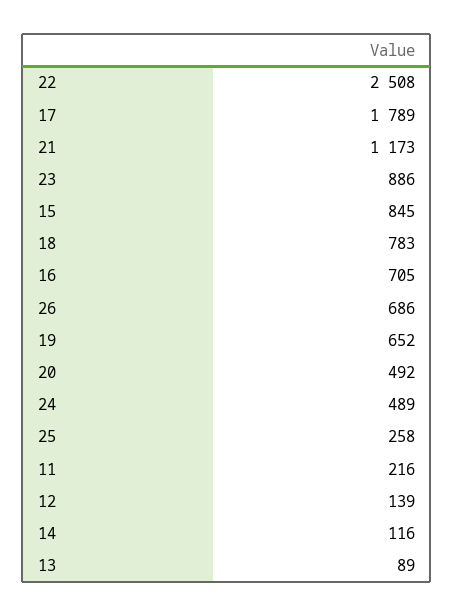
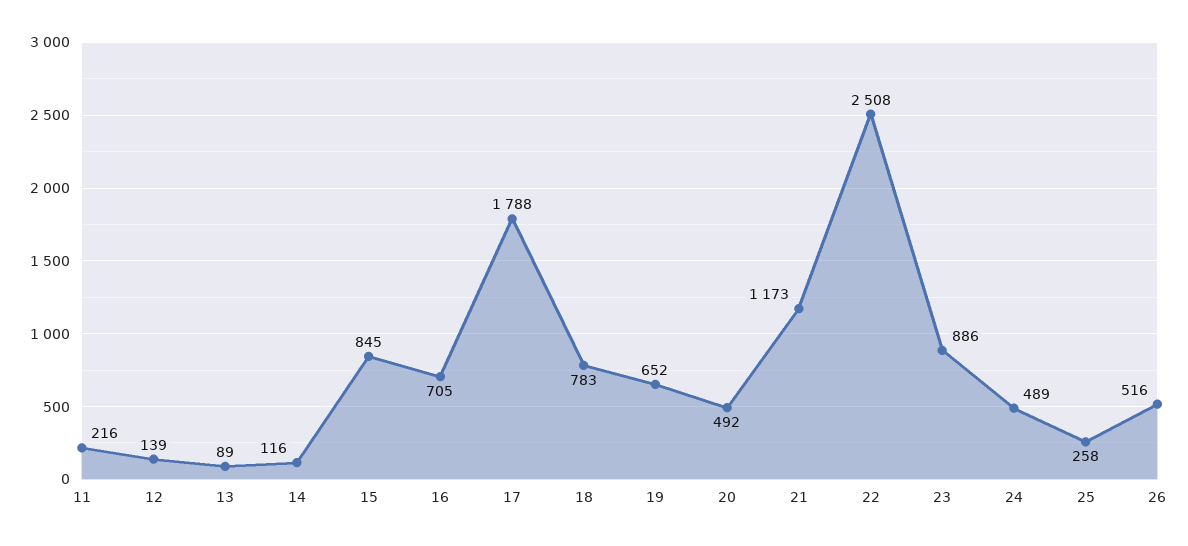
  {
    "22": 2508,
-   "17": 1789,
+   "17": 1788,
    "21": 1173,
    "23": 886,
    "15": 845,
    "18": 783,
    "16": 705,
-   "26": 686,
+   "26": 516,
    "19": 652,
    "20": 492,
    "24": 489,
    "25": 258,
    "11": 216,
    "12": 139,
    "14": 116,
    "13": 89
  }

